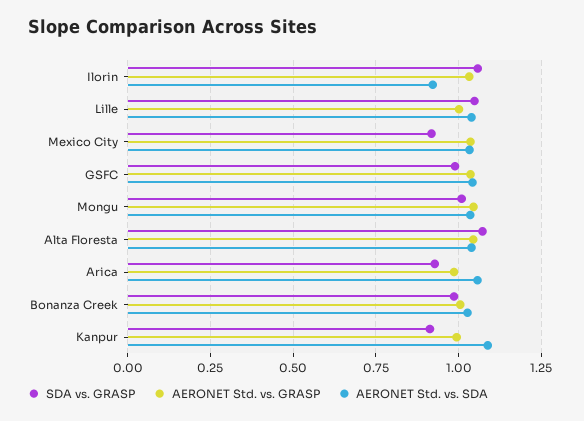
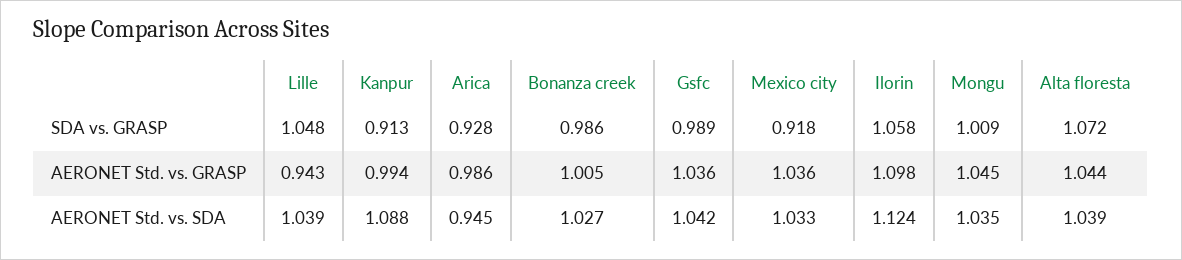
  {
    "SDA vs. GRASP": {
      "Ilorin": 1.058,
      "Lille": 1.048,
      "Mexico City": 0.918,
      "GSFC": 0.989,
      "Mongu": 1.009,
      "Alta Floresta": 1.072,
      "Arica": 0.928,
      "Bonanza Creek": 0.986,
      "Kanpur": 0.913
    },
    "AERONET Std. vs. GRASP": {
-     "Ilorin": 1.025,
+     "Ilorin": 1.098,
-     "Lille": 1,
+     "Lille": 0.943,
      "Mexico City": 1.036,
      "GSFC": 1.036,
      "Mongu": 1.045,
      "Alta Floresta": 1.044,
      "Arica": 0.986,
      "Bonanza Creek": 1.005,
      "Kanpur": 0.994
    },
    "AERONET Std. vs. SDA": {
-     "Ilorin": 0.925,
+     "Ilorin": 1.124,
      "Lille": 1.039,
      "Mexico City": 1.033,
      "GSFC": 1.042,
      "Mongu": 1.035,
      "Alta Floresta": 1.039,
-     "Arica": 1.05,
+     "Arica": 0.945,
      "Bonanza Creek": 1.027,
      "Kanpur": 1.088
    }
  }

